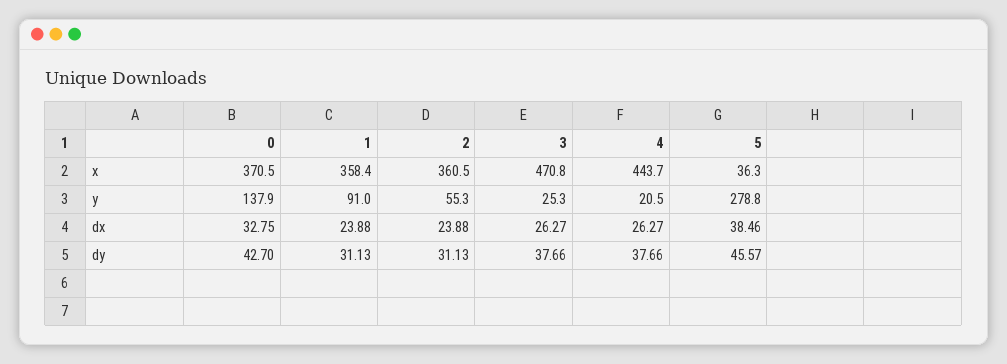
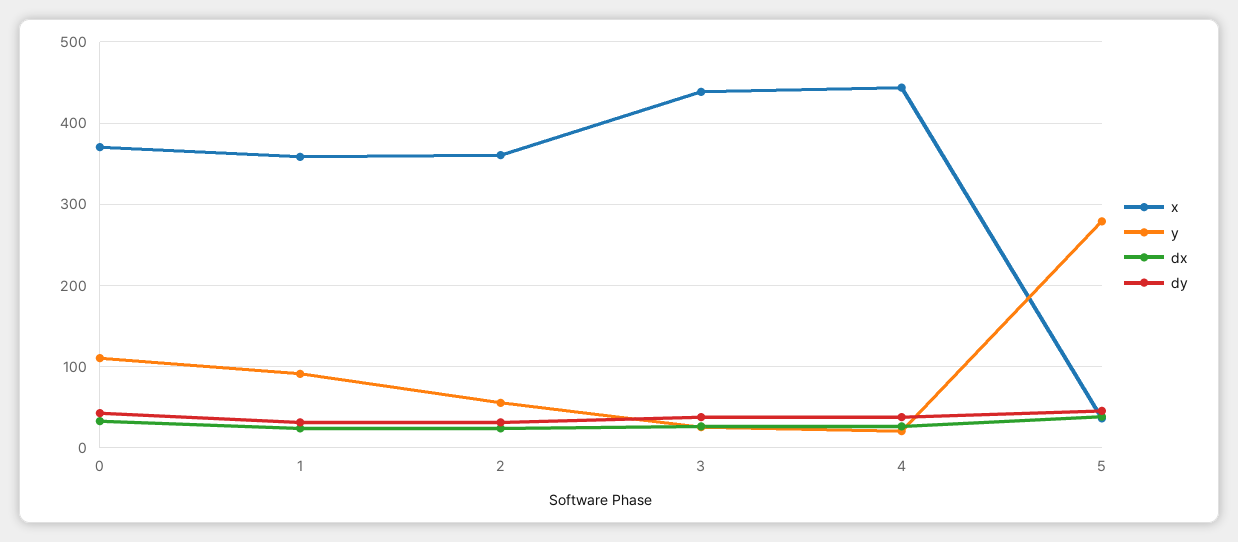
  {
    "x": {
      "0": 370.5,
      "1": 358.4,
      "2": 360.5,
-     "3": 470.8,
+     "3": 440,
      "4": 443.7,
      "5": 36.3
    },
    "y": {
-     "0": 137.9,
+     "0": 110,
      "1": 91,
      "2": 55.3,
      "3": 25.3,
      "4": 20.5,
      "5": 278.8
    },
    "dx": {
      "0": 32.75,
      "1": 23.88,
      "2": 23.88,
      "3": 26.27,
      "4": 26.27,
      "5": 38.46
    },
    "dy": {
      "0": 42.7,
      "1": 31.13,
      "2": 31.13,
      "3": 37.66,
      "4": 37.66,
      "5": 45.57
    }
  }

